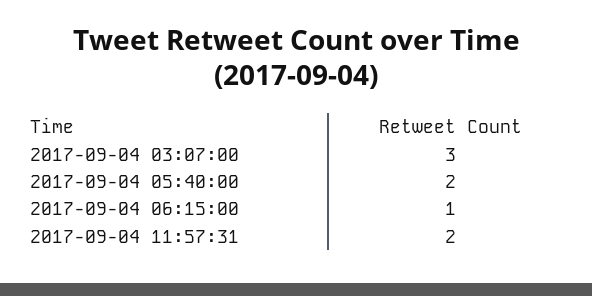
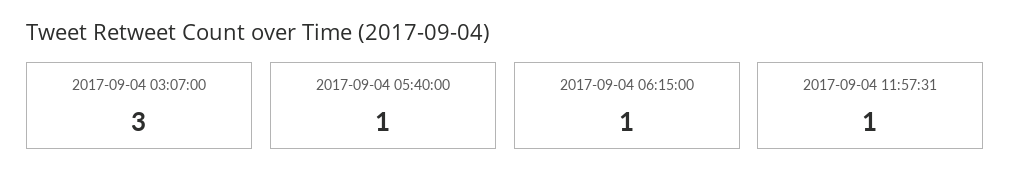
  {
    "2017-09-04 03:07:00": 3,
-   "2017-09-04 05:40:00": 2,
+   "2017-09-04 05:40:00": 1,
    "2017-09-04 06:15:00": 1,
-   "2017-09-04 11:57:31": 2
+   "2017-09-04 11:57:31": 1
  }

